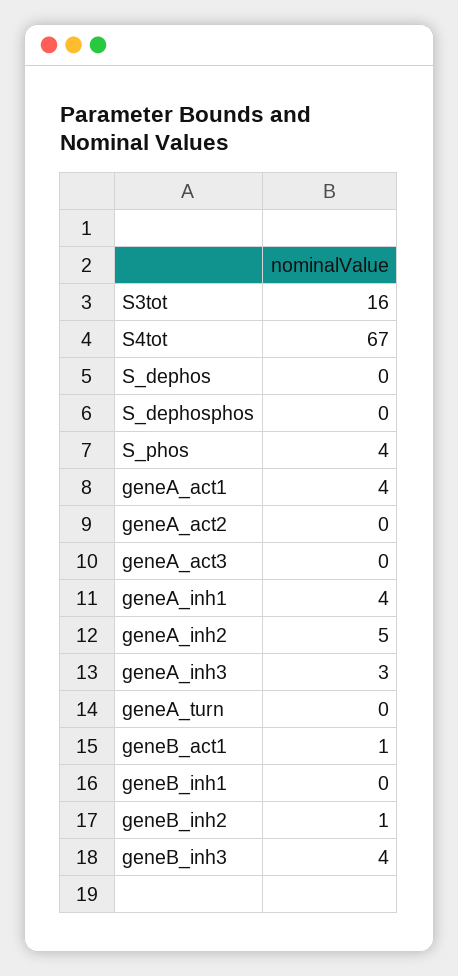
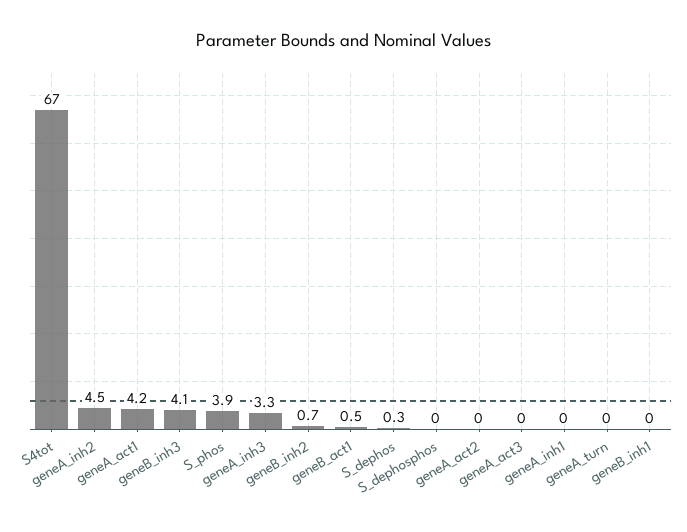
  {
-   "S3tot": 16,
    "S4tot": 67,
    "S_dephos": 0.3,
    "S_dephosphos": 0,
    "S_phos": 3.9,
    "geneA_act1": 4.2,
    "geneA_act2": 0,
    "geneA_act3": 0,
-   "geneA_inh1": 4,
+   "geneA_inh1": 0,
    "geneA_inh2": 4.5,
    "geneA_inh3": 3.3,
    "geneA_turn": 0,
    "geneB_act1": 0.5,
    "geneB_inh1": 0,
    "geneB_inh2": 0.7,
    "geneB_inh3": 4.1
  }

